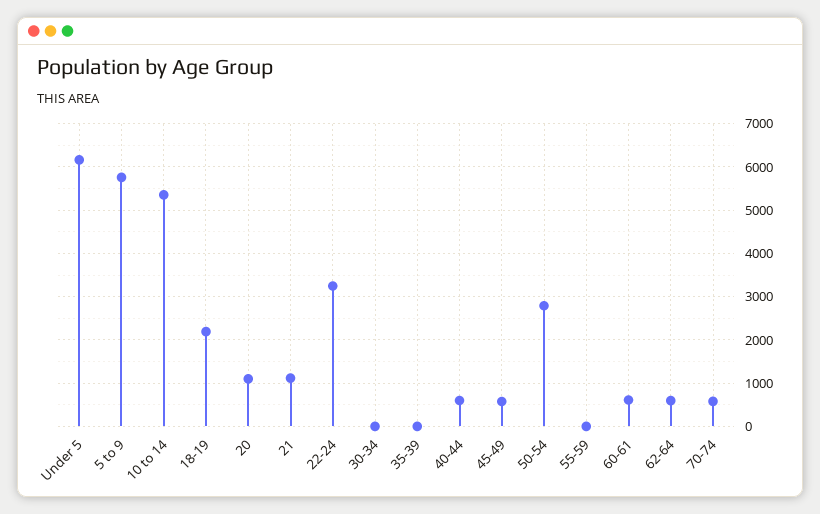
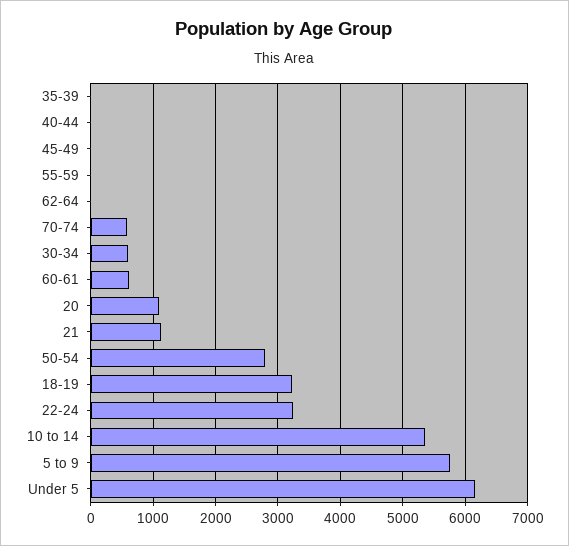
  {
    "Under 5": 6200,
    "5 to 9": 5800,
    "10 to 14": 5400,
-   "18-19": 2200,
+   "18-19": 3200,
    "20": 1100,
    "21": 1100,
    "22-24": 3200,
-   "30-34": 0,
+   "30-34": 600,
    "35-39": 0,
-   "40-44": 600,
+   "40-44": 0,
-   "45-49": 600,
+   "45-49": 0,
    "50-54": 2800,
    "55-59": 0,
    "60-61": 600,
-   "62-64": 600,
+   "62-64": 0,
    "70-74": 600
  }

